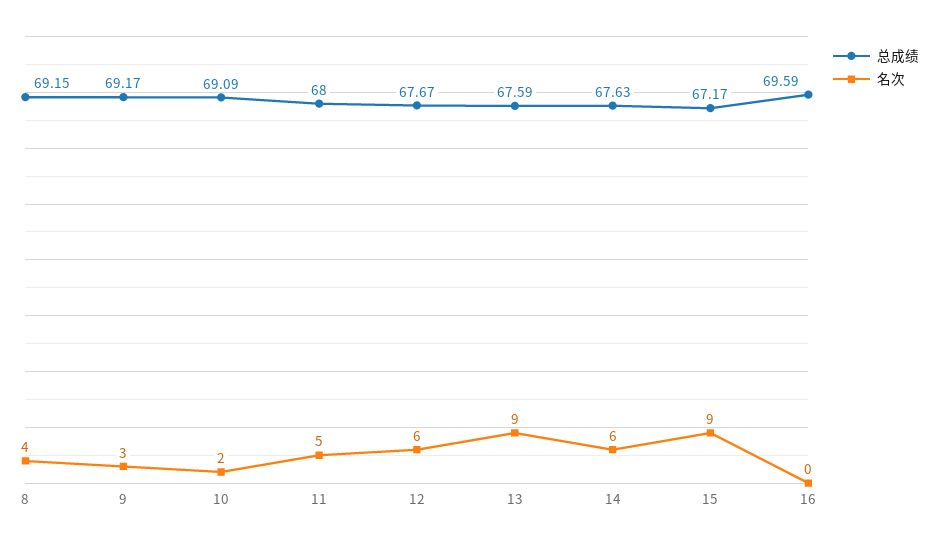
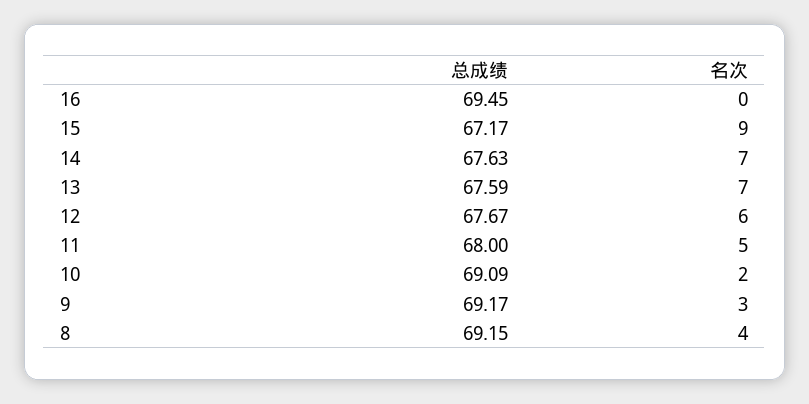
  {
    "总成绩": {
      "8": 69.15,
      "9": 69.17,
      "10": 69.09,
      "11": 68,
      "12": 67.67,
      "13": 67.59,
      "14": 67.63,
      "15": 67.17,
-     "16": 69.59
+     "16": 69.45
    },
    "名次": {
      "8": 4,
      "9": 3,
      "10": 2,
      "11": 5,
      "12": 6,
-     "13": 9,
+     "13": 7,
-     "14": 6,
+     "14": 7,
      "15": 9,
      "16": 0
    }
  }

